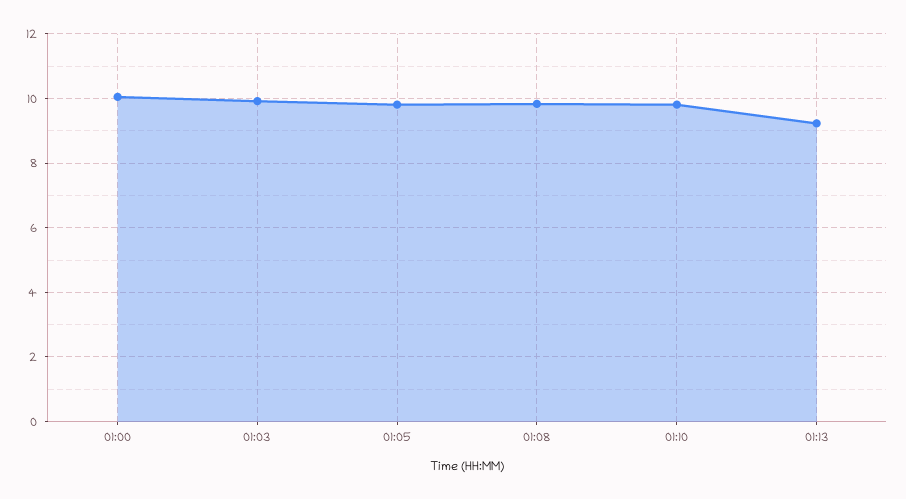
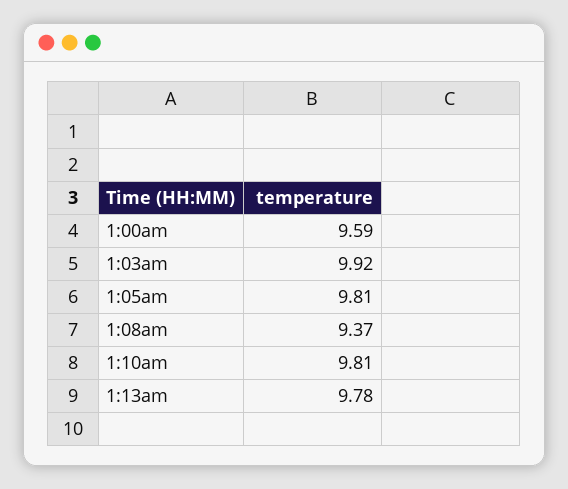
  {
-   "01:00": 10,
+   "01:00": 9.59,
    "01:03": 9.92,
    "01:05": 9.81,
-   "01:08": 9.8,
+   "01:08": 9.37,
    "01:10": 9.81,
-   "01:13": 9.2
+   "01:13": 9.78
  }

